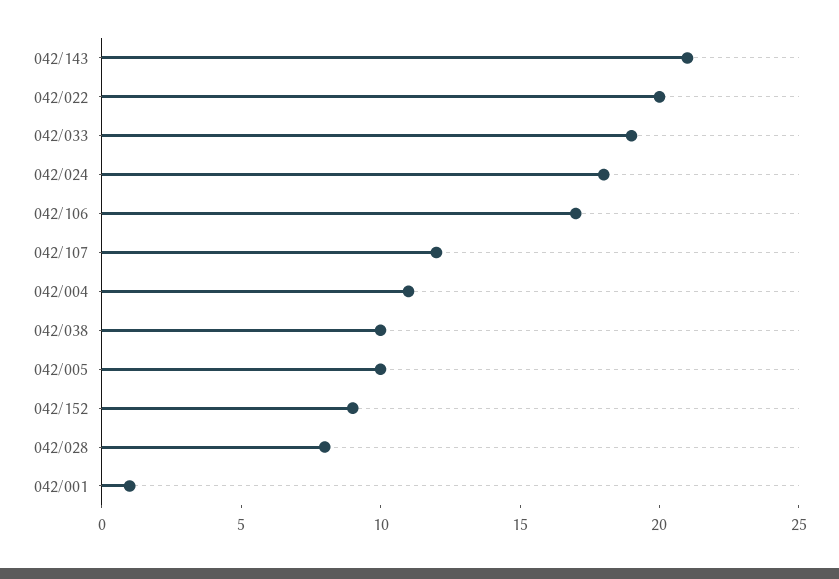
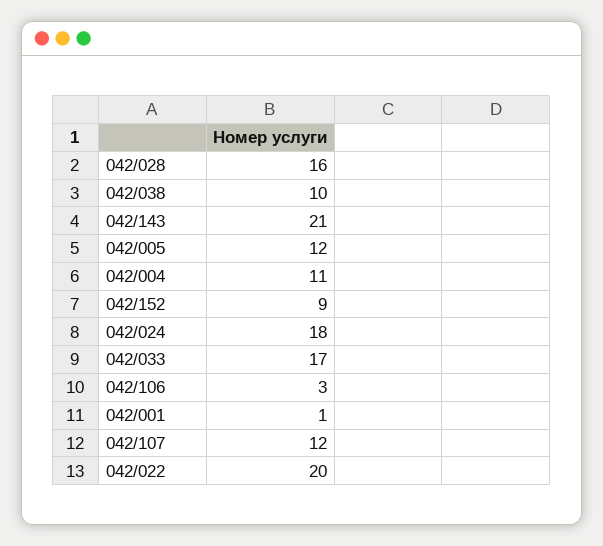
  {
    "042/143": 21,
    "042/022": 20,
-   "042/033": 19,
+   "042/033": 17,
    "042/024": 18,
-   "042/106": 17,
+   "042/106": 3,
    "042/107": 12,
    "042/004": 11,
    "042/038": 10,
-   "042/005": 10,
+   "042/005": 12,
    "042/152": 9,
-   "042/028": 8,
+   "042/028": 16,
    "042/001": 1
  }

